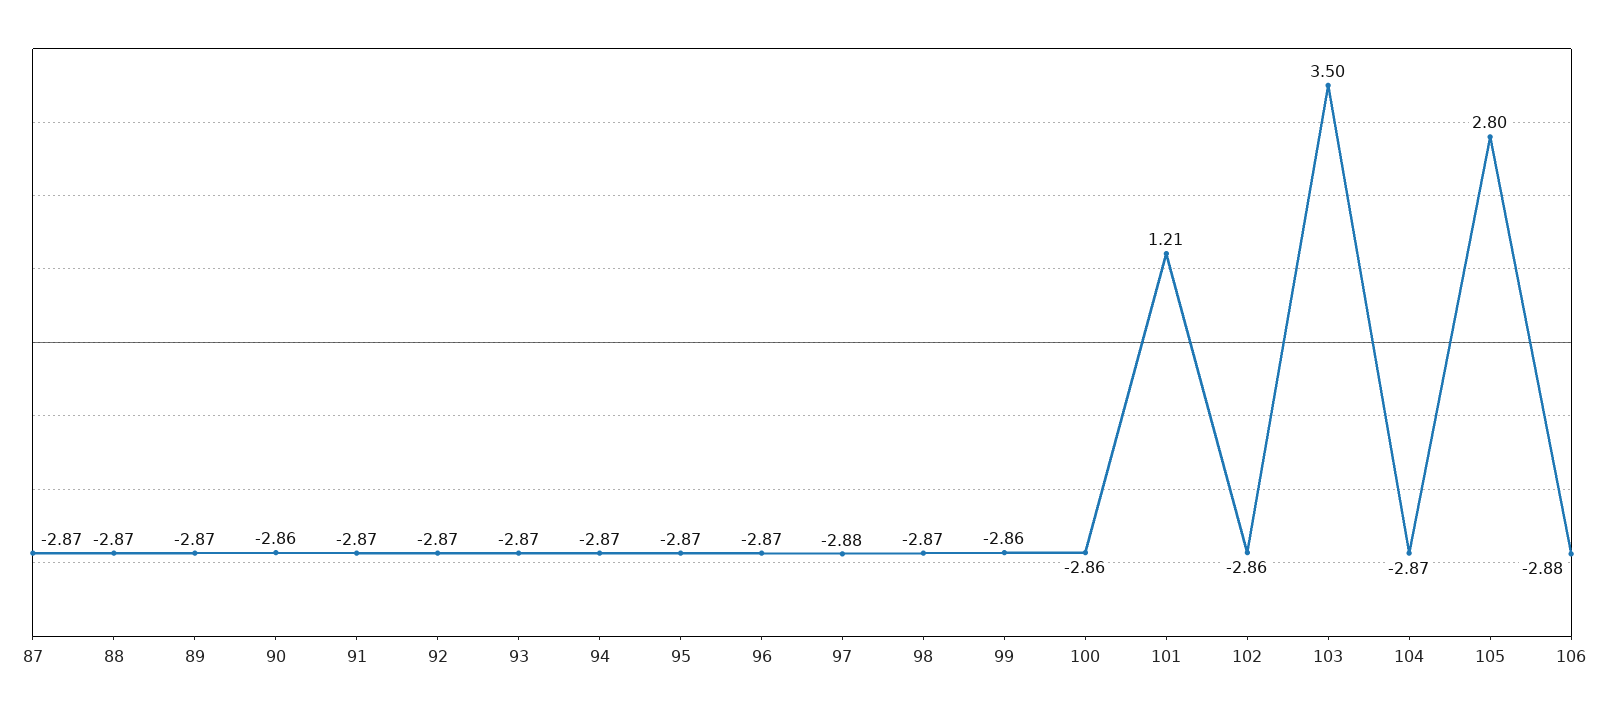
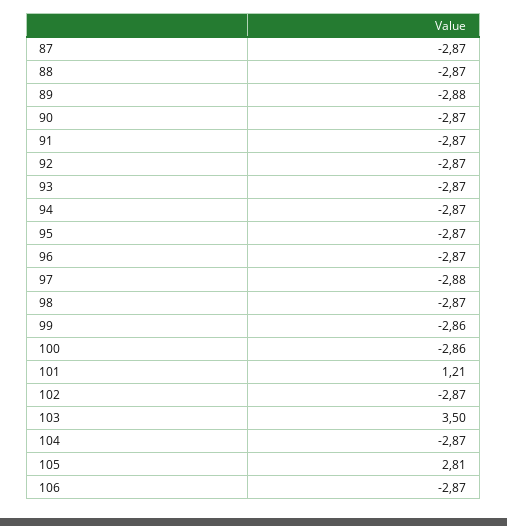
  {
    "87": -2.87,
    "88": -2.87,
-   "89": -2.87,
+   "89": -2.88,
-   "90": -2.86,
+   "90": -2.87,
    "91": -2.87,
    "92": -2.87,
    "93": -2.87,
    "94": -2.87,
    "95": -2.87,
    "96": -2.87,
    "97": -2.88,
    "98": -2.87,
    "99": -2.86,
    "100": -2.86,
    "101": 1.21,
-   "102": -2.86,
+   "102": -2.87,
    "103": 3.5,
    "104": -2.87,
-   "105": 2.8,
+   "105": 2.81,
-   "106": -2.88
+   "106": -2.87
  }

